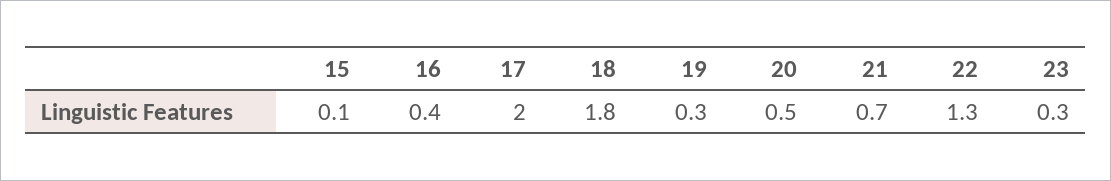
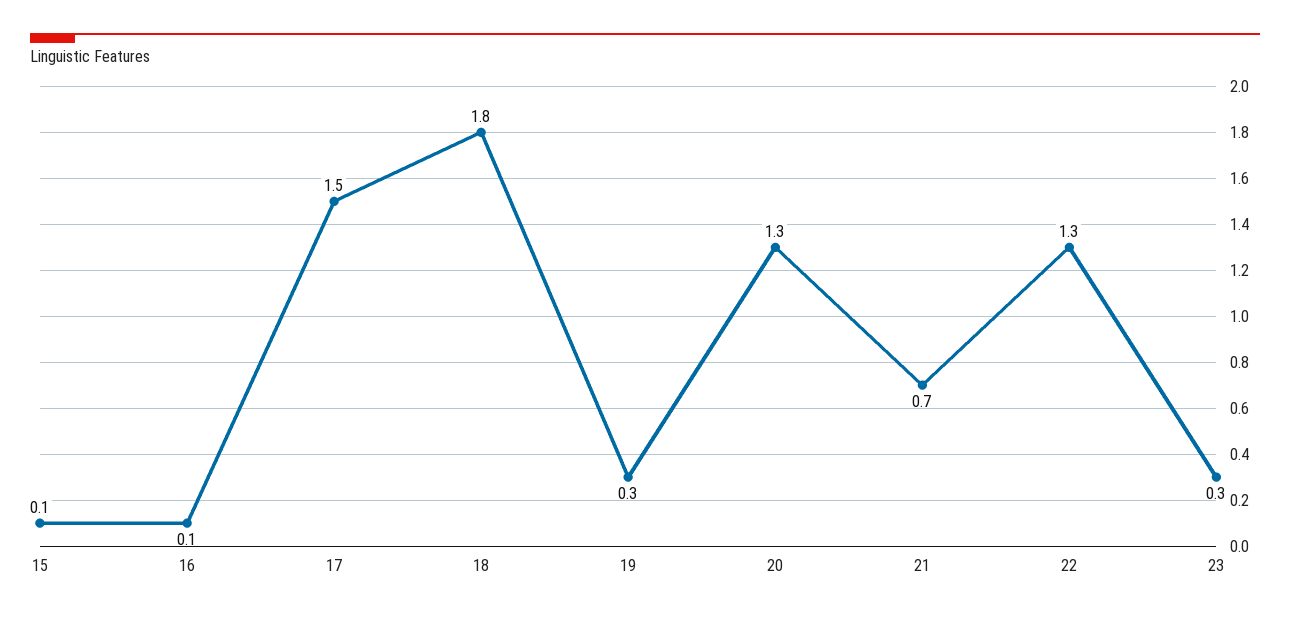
  {
    "15": 0.1,
-   "16": 0.4,
+   "16": 0.1,
-   "17": 2,
+   "17": 1.5,
    "18": 1.8,
    "19": 0.3,
-   "20": 0.5,
+   "20": 1.3,
    "21": 0.7,
    "22": 1.3,
    "23": 0.3
  }

